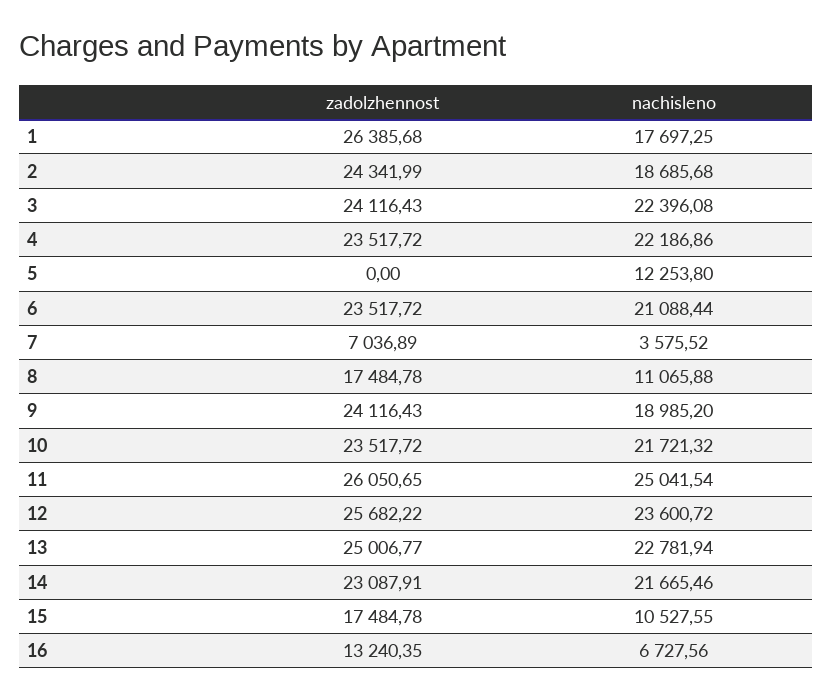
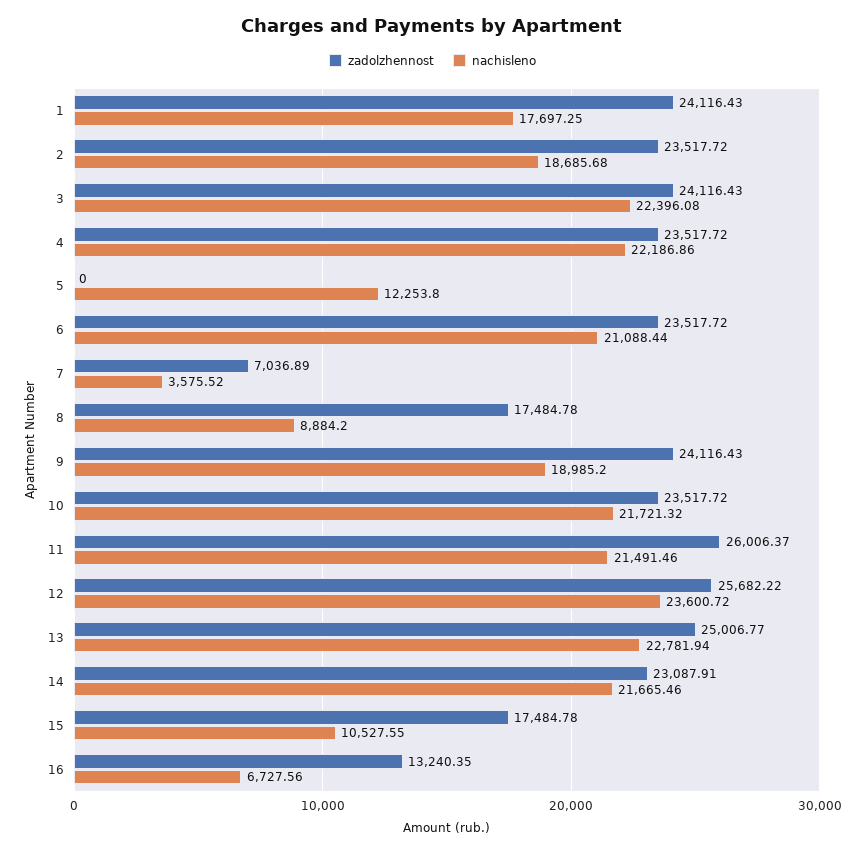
  {
    "zadolzhennost": {
-     "1": 26385.68,
+     "1": 24116.43,
-     "2": 24341.99,
+     "2": 23517.72,
      "3": 24116.43,
      "4": 23517.72,
      "5": 0,
      "6": 23517.72,
      "7": 7036.89,
      "8": 17484.78,
      "9": 24116.43,
      "10": 23517.72,
-     "11": 26050.65,
+     "11": 26006.37,
      "12": 25682.22,
      "13": 25006.77,
      "14": 23087.91,
      "15": 17484.78,
      "16": 13240.35
    },
    "nachisleno": {
      "1": 17697.25,
      "2": 18685.68,
      "3": 22396.08,
      "4": 22186.86,
      "5": 12253.8,
      "6": 21088.44,
      "7": 3575.52,
-     "8": 11065.88,
+     "8": 8884.2,
      "9": 18985.2,
      "10": 21721.32,
-     "11": 25041.54,
+     "11": 21491.46,
      "12": 23600.72,
      "13": 22781.94,
      "14": 21665.46,
      "15": 10527.55,
      "16": 6727.56
    }
  }

